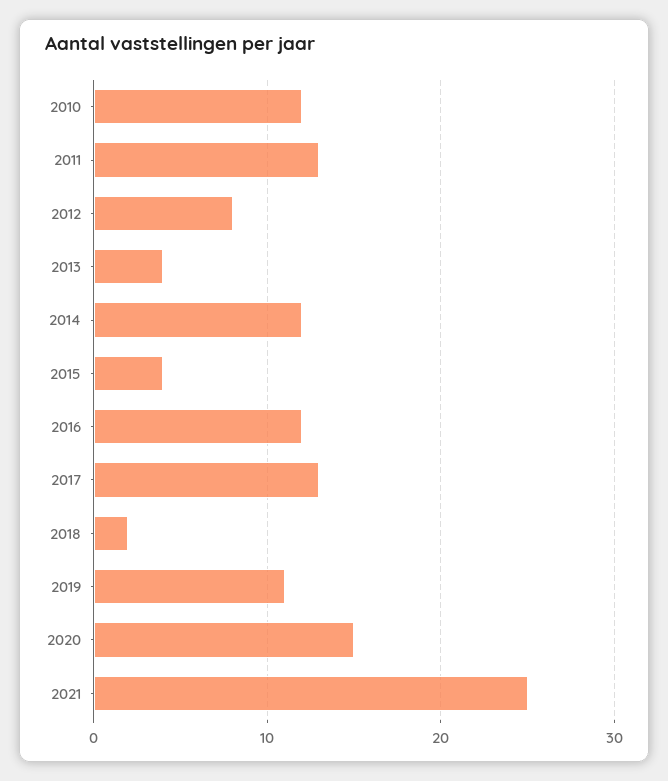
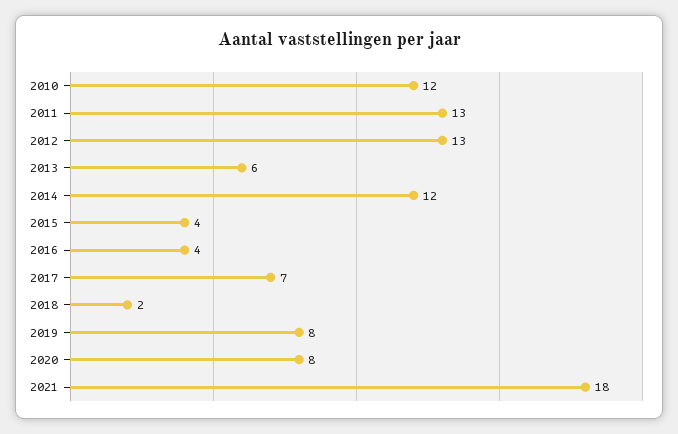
  {
    "2010": 12,
    "2011": 13,
-   "2012": 8,
+   "2012": 13,
-   "2013": 4,
+   "2013": 6,
    "2014": 12,
    "2015": 4,
-   "2016": 12,
+   "2016": 4,
-   "2017": 13,
+   "2017": 7,
    "2018": 2,
-   "2019": 11,
+   "2019": 8,
-   "2020": 15,
+   "2020": 8,
-   "2021": 25
+   "2021": 18
  }

